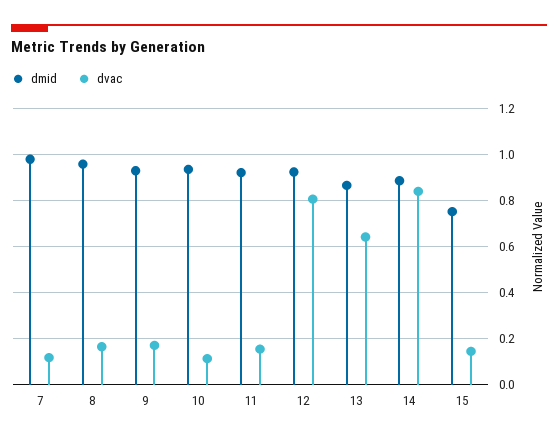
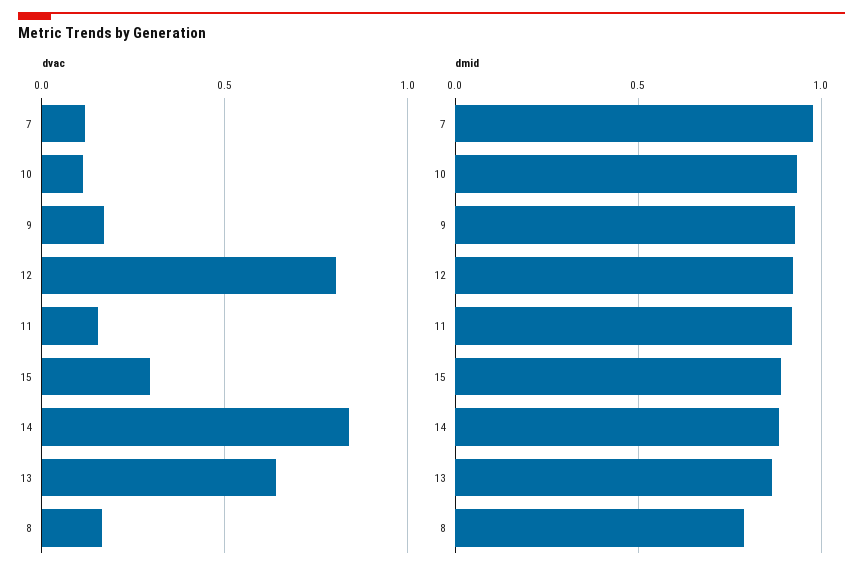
  {
    "dmid": {
      "7": 1,
-     "8": 0.95,
+     "8": 0.8,
      "9": 0.95,
      "10": 0.95,
      "11": 0.9,
      "12": 0.9,
      "13": 0.85,
      "14": 0.9,
-     "15": 0.75
+     "15": 0.9
    },
    "dvac": {
      "7": 0.1,
      "8": 0.15,
      "9": 0.15,
      "10": 0.1,
      "11": 0.15,
      "12": 0.8,
      "13": 0.65,
      "14": 0.85,
-     "15": 0.15
+     "15": 0.3
    }
  }

